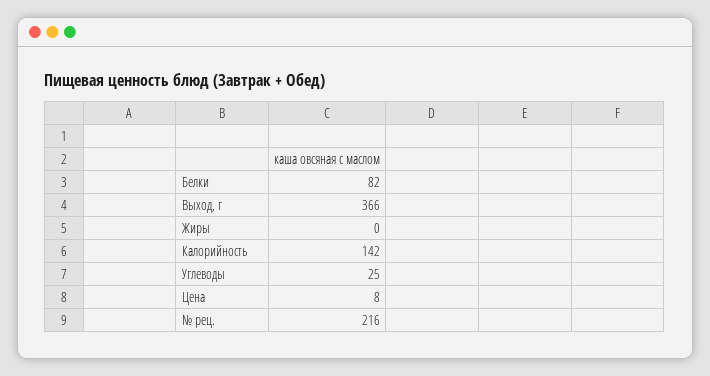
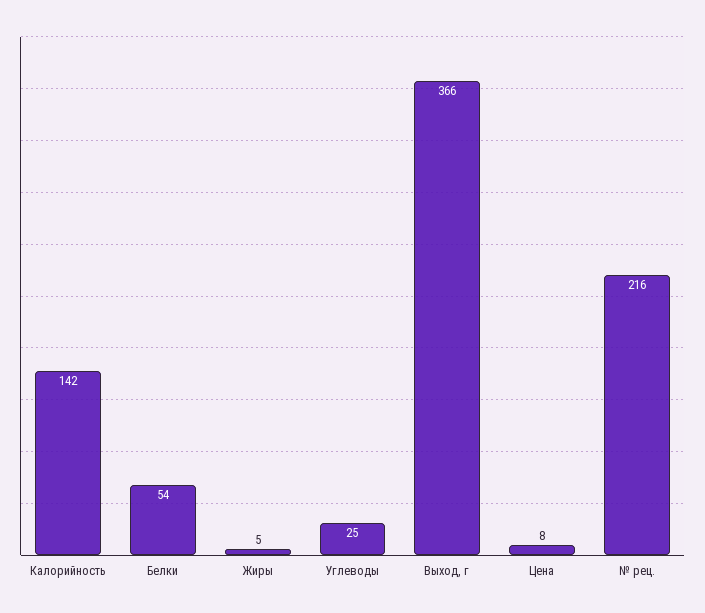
  {
-   "Белки": 82,
+   "Белки": 54,
    "Выход, г": 366,
-   "Жиры": 0,
+   "Жиры": 5,
    "Калорийность": 142,
    "Углеводы": 25,
    "Цена": 8,
    "№ рец.": 216
  }

